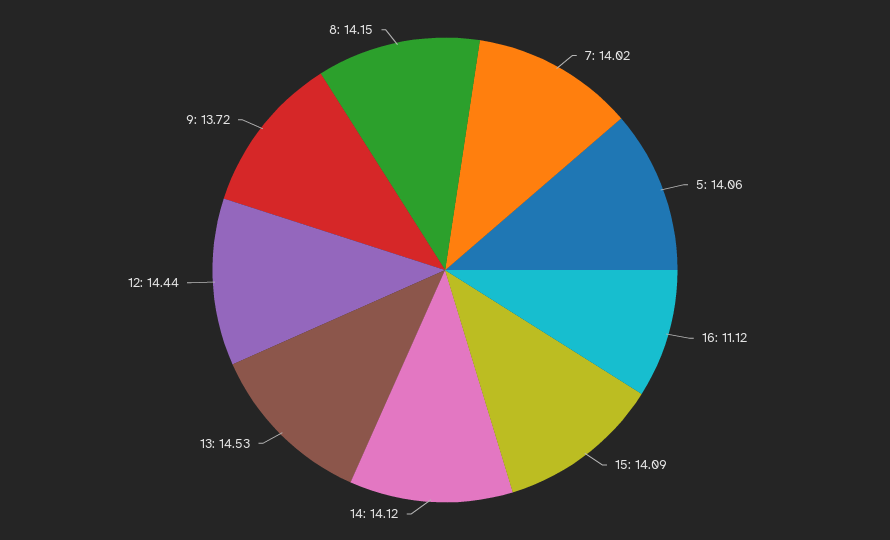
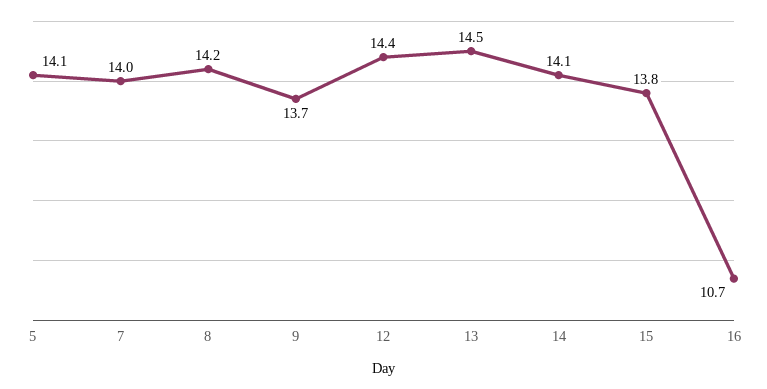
  {
    "7": 14.02,
    "5": 14.06,
-   "16": 11.12,
+   "16": 10.7,
-   "15": 14.09,
+   "15": 13.8,
    "14": 14.12,
    "13": 14.53,
    "12": 14.44,
    "9": 13.72,
    "8": 14.15
  }

